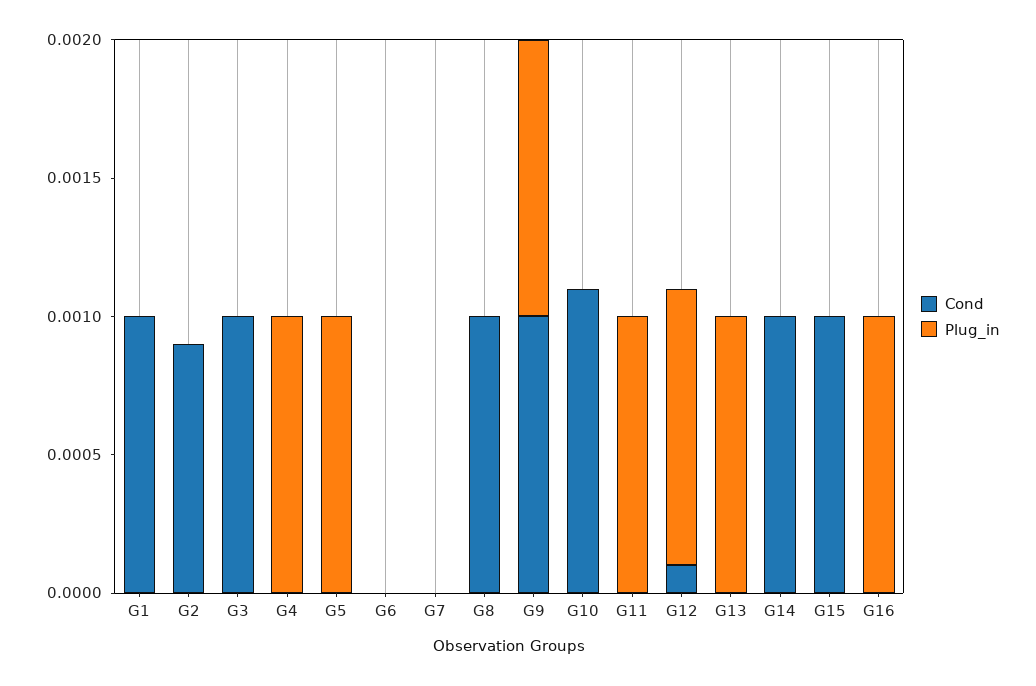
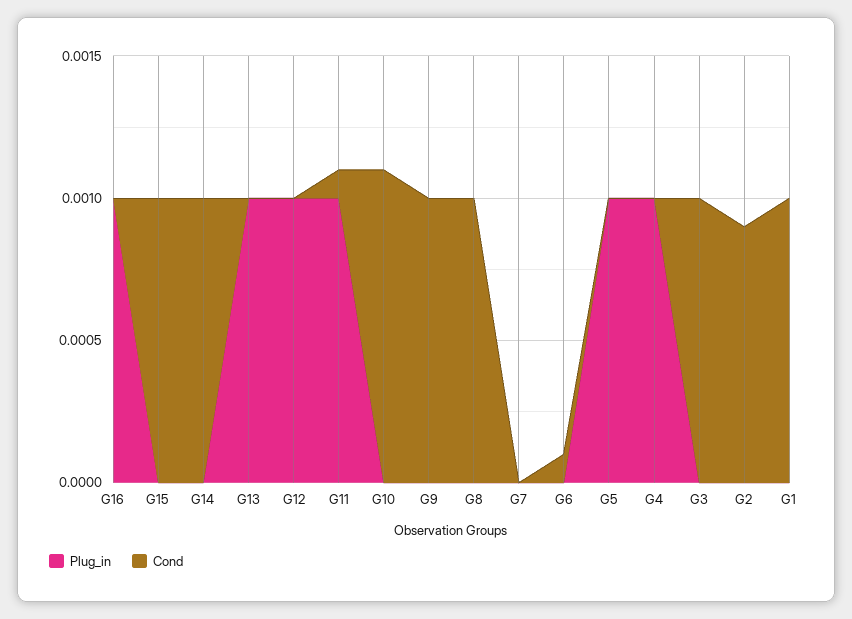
  {
    "Cond": {
      "G1": 0.001,
      "G2": 0.0009,
      "G3": 0.001,
      "G4": 0,
      "G5": 0,
-     "G6": 0,
+     "G6": 0.0001,
      "G7": 0,
      "G8": 0.001,
      "G9": 0.001,
      "G10": 0.0011,
-     "G11": 0,
+     "G11": 0.0001,
-     "G12": 0.0001,
+     "G12": 0,
      "G13": 0,
      "G14": 0.001,
      "G15": 0.001,
      "G16": 0
    },
    "Plug_in": {
      "G1": 0,
      "G2": 0,
      "G3": 0,
      "G4": 0.001,
      "G5": 0.001,
      "G6": 0,
      "G7": 0,
      "G8": 0,
-     "G9": 0.001,
+     "G9": 0,
      "G10": 0,
      "G11": 0.001,
      "G12": 0.001,
      "G13": 0.001,
      "G14": 0,
      "G15": 0,
      "G16": 0.001
    }
  }

